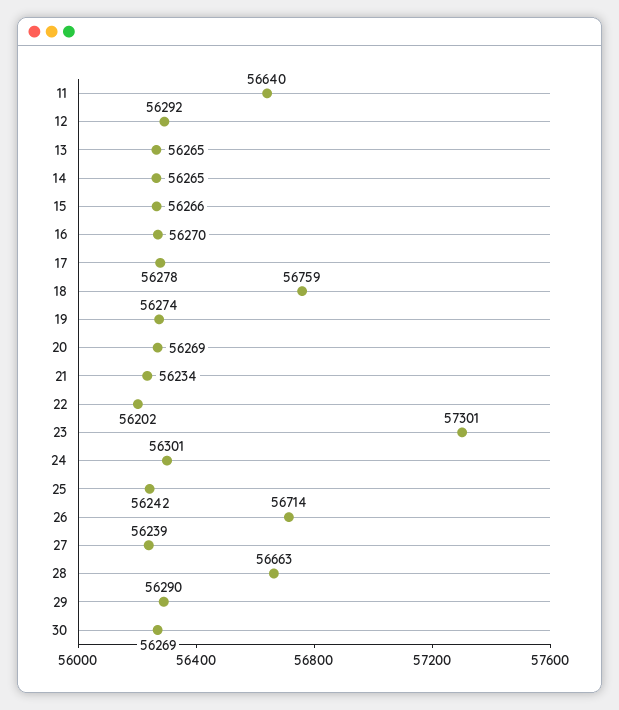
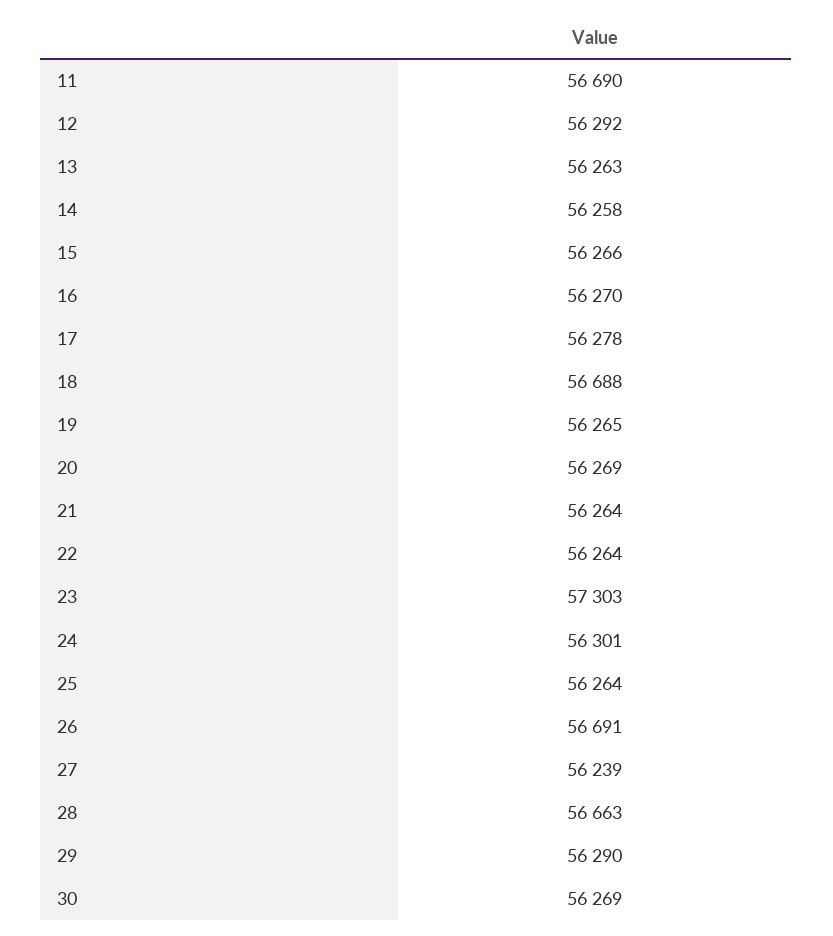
  {
-   "11": 56640,
+   "11": 56690,
    "12": 56292,
-   "13": 56265,
+   "13": 56263,
-   "14": 56265,
+   "14": 56258,
    "15": 56266,
    "16": 56270,
    "17": 56278,
-   "18": 56759,
+   "18": 56688,
-   "19": 56274,
+   "19": 56265,
    "20": 56269,
-   "21": 56234,
+   "21": 56264,
-   "22": 56202,
+   "22": 56264,
-   "23": 57301,
+   "23": 57303,
    "24": 56301,
-   "25": 56242,
+   "25": 56264,
-   "26": 56714,
+   "26": 56691,
    "27": 56239,
    "28": 56663,
    "29": 56290,
    "30": 56269
  }

